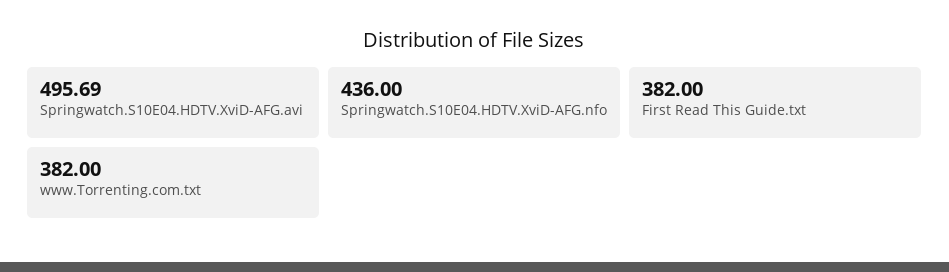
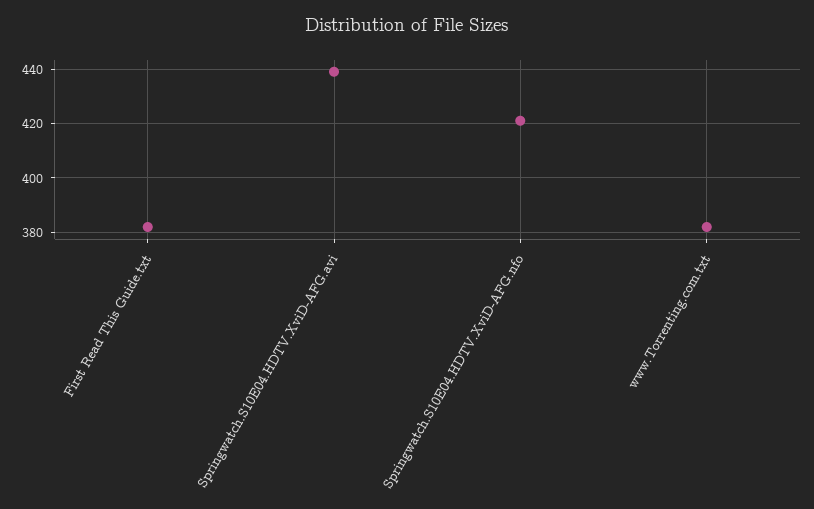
  {
-   "Springwatch.S10E04.HDTV.XviD-AFG.avi": 495.69,
+   "Springwatch.S10E04.HDTV.XviD-AFG.avi": 440,
-   "Springwatch.S10E04.HDTV.XviD-AFG.nfo": 436,
+   "Springwatch.S10E04.HDTV.XviD-AFG.nfo": 420,
    "First Read This Guide.txt": 382,
    "www.Torrenting.com.txt": 382
  }

